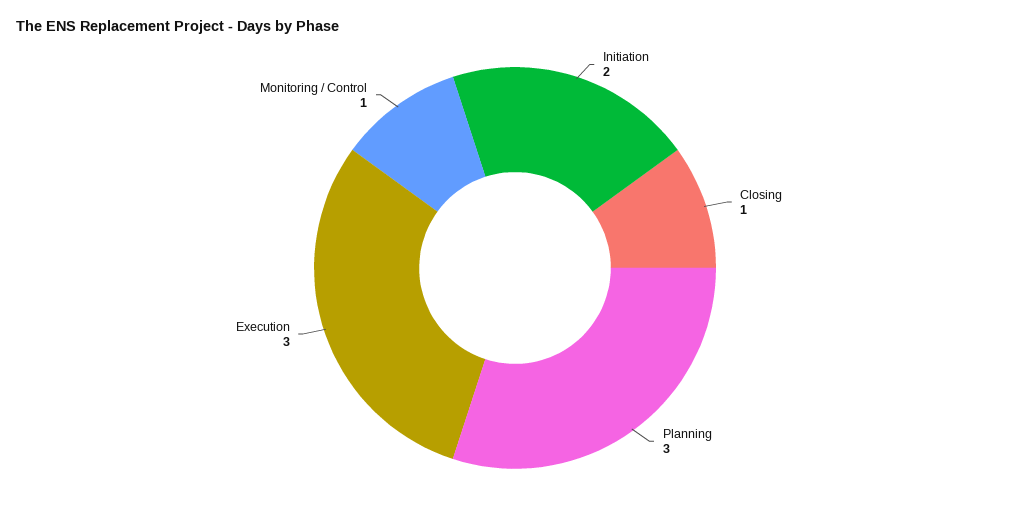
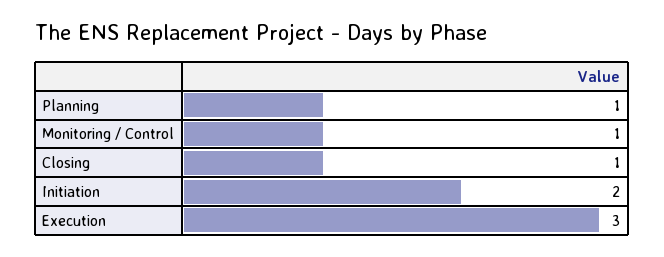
  {
    "Initiation": 2,
    "Closing": 1,
-   "Planning": 3,
+   "Planning": 1,
    "Execution": 3,
    "Monitoring / Control": 1
  }

